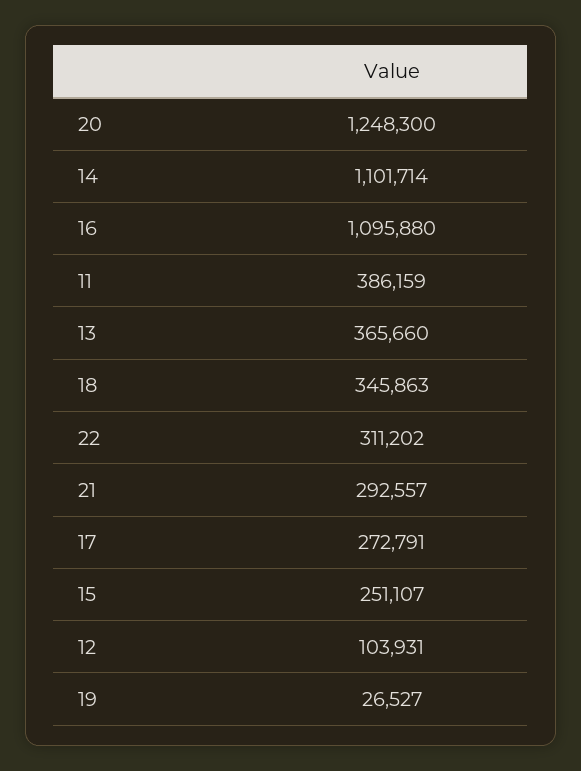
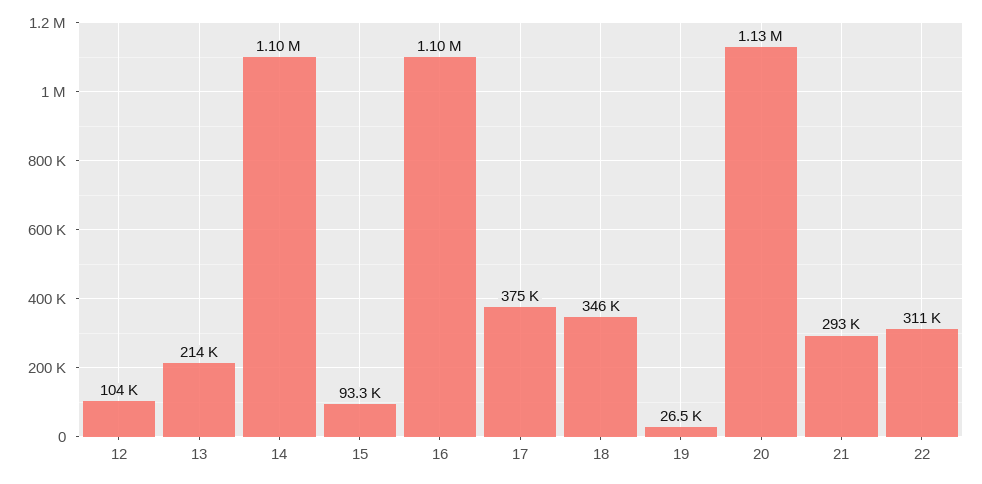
  {
-   "20": 1248300,
+   "20": 1130000,
    "14": 1101714,
    "16": 1095880,
-   "11": 386159,
-   "13": 365660,
+   "13": 214000,
    "18": 345863,
    "22": 311202,
    "21": 292557,
-   "17": 272791,
+   "17": 375000,
-   "15": 251107,
+   "15": 93300,
    "12": 103931,
    "19": 26527
  }

